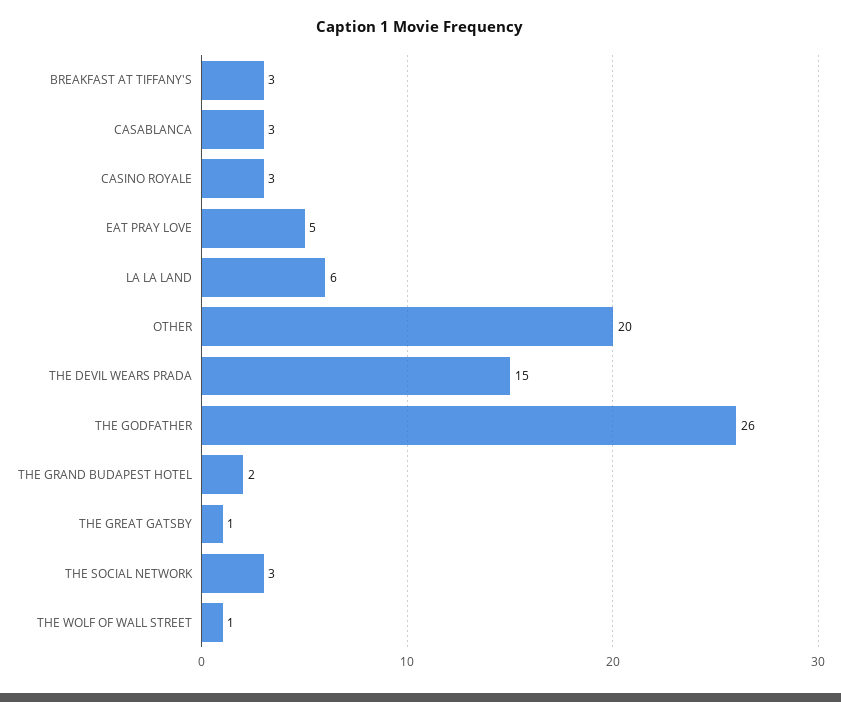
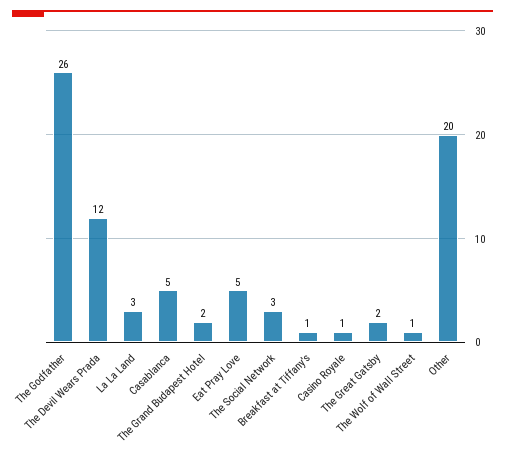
  {
-   "BREAKFAST AT TIFFANY'S": 3,
+   "BREAKFAST AT TIFFANY'S": 1,
-   "CASABLANCA": 3,
+   "CASABLANCA": 5,
-   "CASINO ROYALE": 3,
+   "CASINO ROYALE": 1,
    "EAT PRAY LOVE": 5,
-   "LA LA LAND": 6,
+   "LA LA LAND": 3,
    "OTHER": 20,
-   "THE DEVIL WEARS PRADA": 15,
+   "THE DEVIL WEARS PRADA": 12,
    "THE GODFATHER": 26,
    "THE GRAND BUDAPEST HOTEL": 2,
-   "THE GREAT GATSBY": 1,
+   "THE GREAT GATSBY": 2,
    "THE SOCIAL NETWORK": 3,
    "THE WOLF OF WALL STREET": 1
  }

